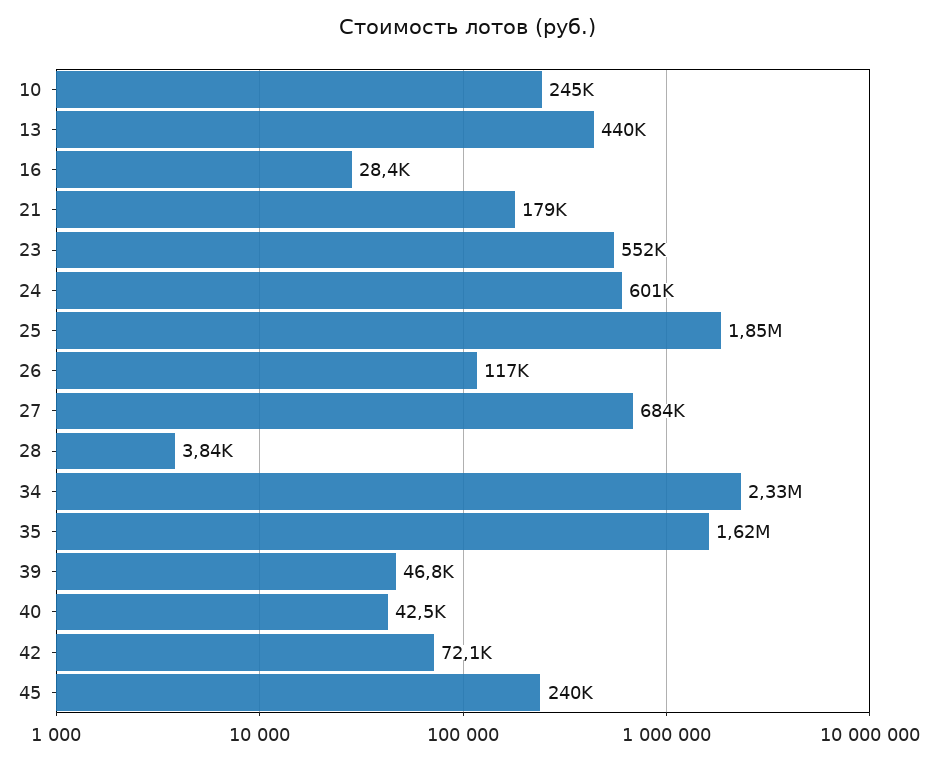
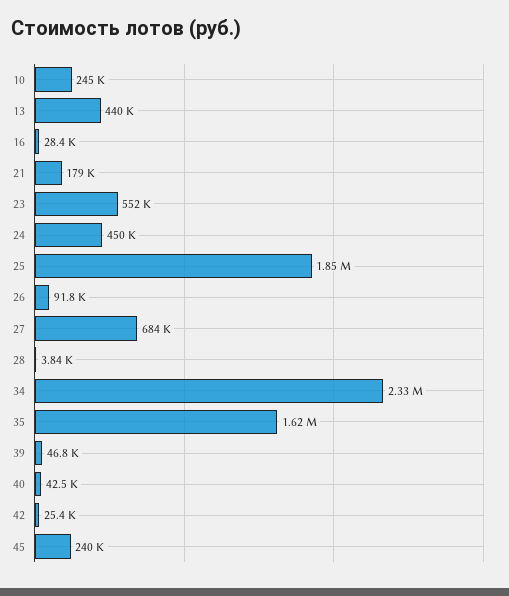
  {
    "10": 245000,
    "13": 440000,
    "16": 28400,
    "21": 179000,
    "23": 552000,
-   "24": 601000,
+   "24": 450000,
    "25": 1850000,
-   "26": 117000,
+   "26": 91800,
    "27": 684000,
    "28": 3840,
    "34": 2330000,
    "35": 1620000,
    "39": 46800,
    "40": 42500,
-   "42": 72100,
+   "42": 25400,
    "45": 240000
  }

